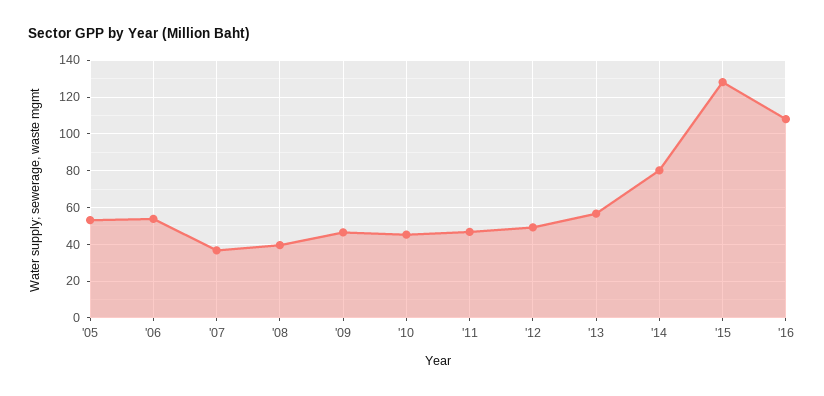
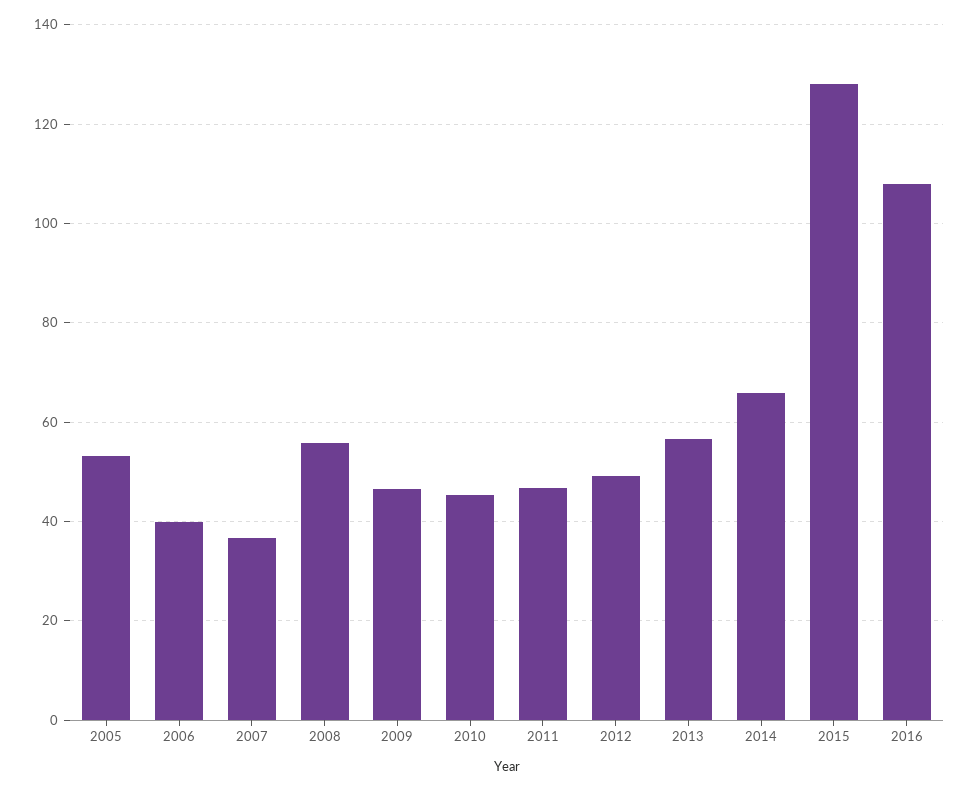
  {
    "'05": 54,
-   "'06": 55,
+   "'06": 40,
    "'07": 36,
-   "'08": 40,
+   "'08": 56,
    "'09": 46,
    "'10": 46,
    "'11": 46,
    "'12": 50,
    "'13": 56,
-   "'14": 80,
+   "'14": 66,
    "'15": 128,
    "'16": 108
  }

